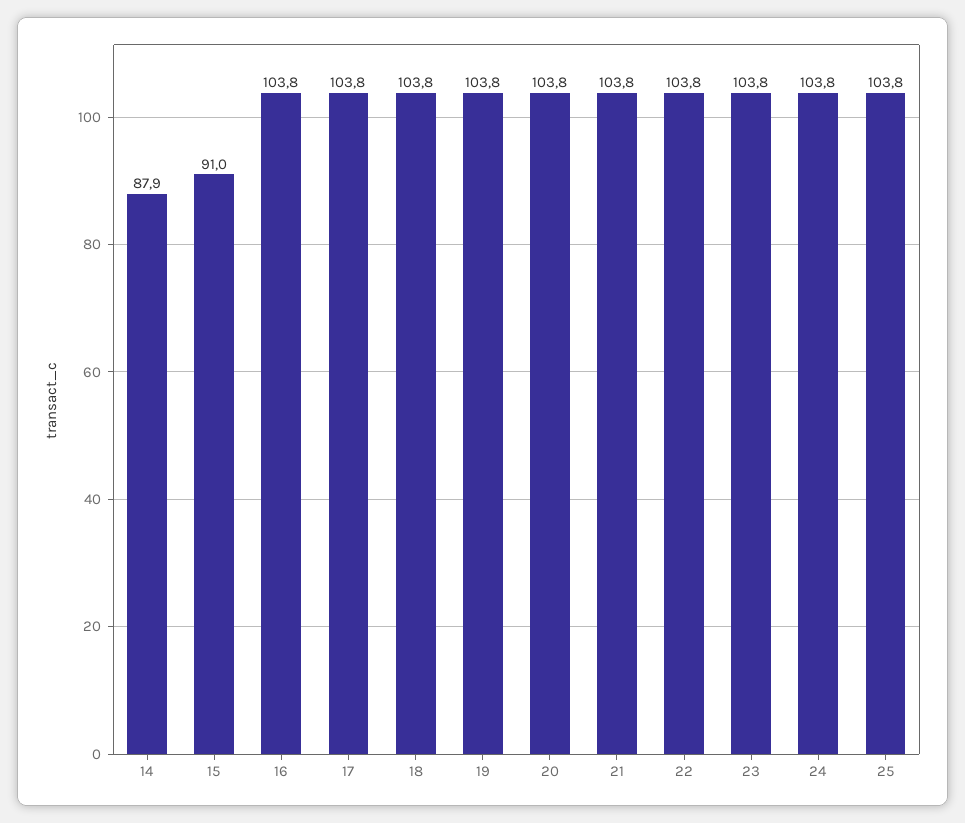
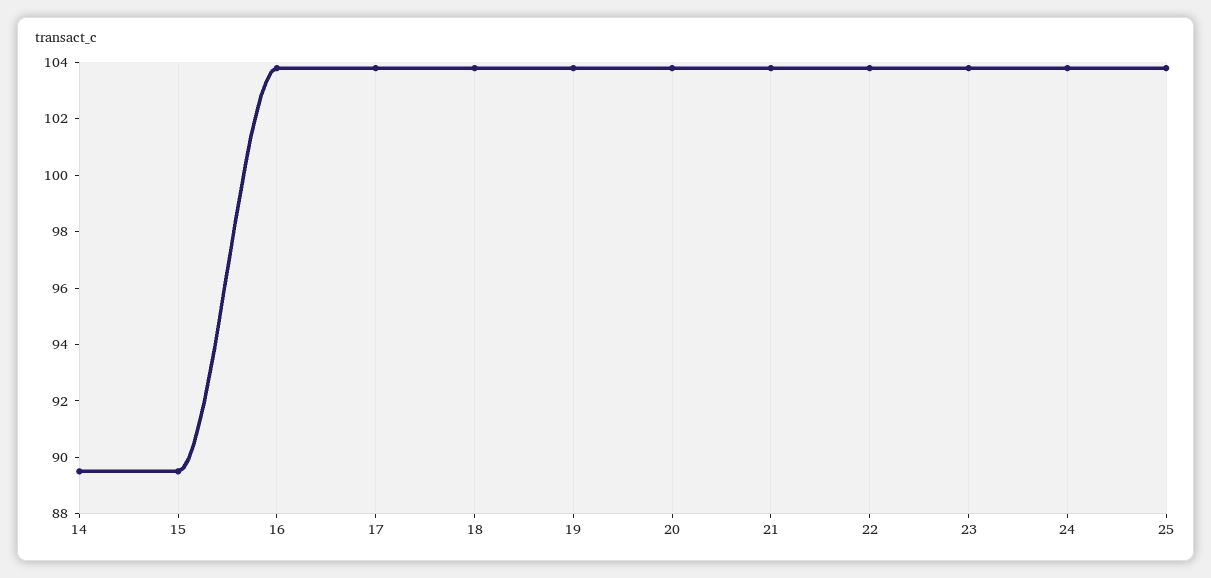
  {
-   "14": 87.9,
+   "14": 89.5,
-   "15": 91,
+   "15": 89.5,
    "16": 103.8,
    "17": 103.8,
    "18": 103.8,
    "19": 103.8,
    "20": 103.8,
    "21": 103.8,
    "22": 103.8,
    "23": 103.8,
    "24": 103.8,
    "25": 103.8
  }

